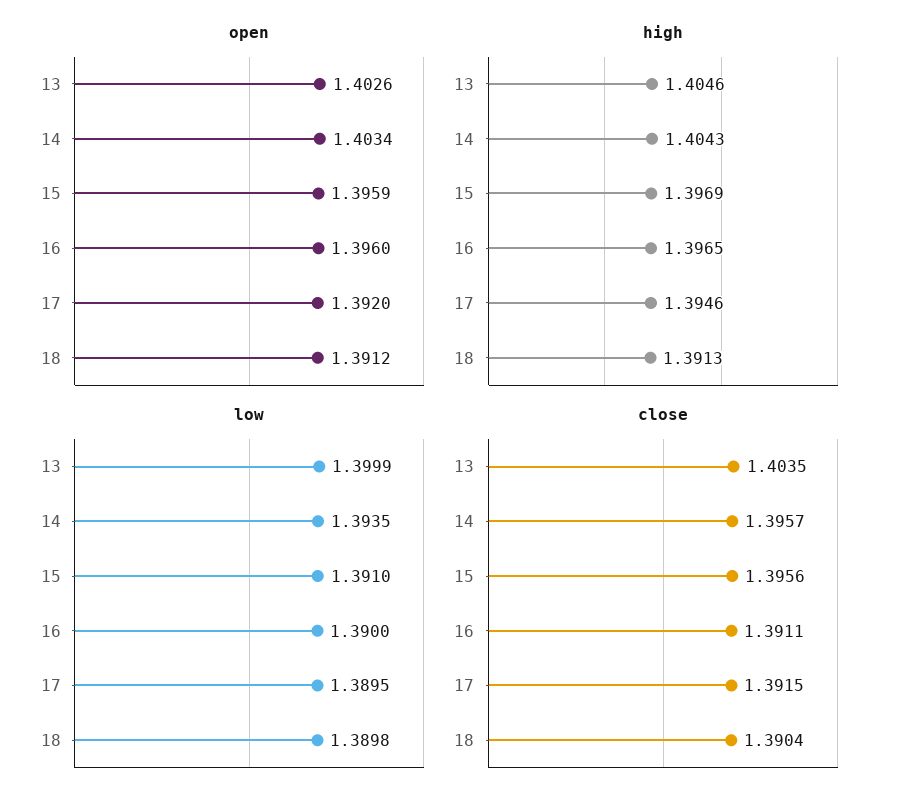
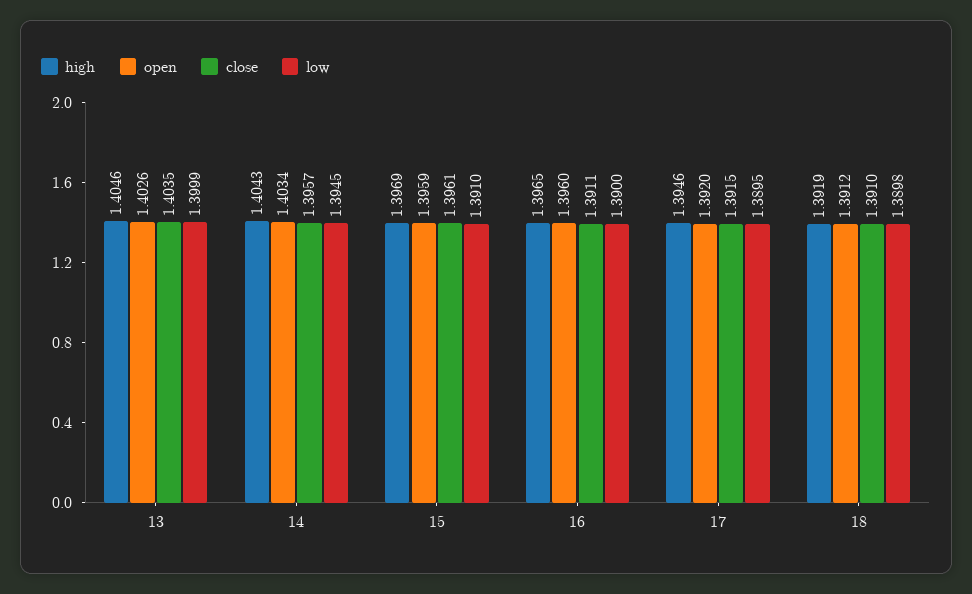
  {
    "open": {
      "13": 1.4026,
      "14": 1.4034,
      "15": 1.3959,
      "16": 1.396,
      "17": 1.392,
      "18": 1.3912
    },
    "high": {
      "13": 1.4046,
      "14": 1.4043,
      "15": 1.3969,
      "16": 1.3965,
      "17": 1.3946,
-     "18": 1.3913
+     "18": 1.3919
    },
    "low": {
      "13": 1.3999,
-     "14": 1.3935,
+     "14": 1.3945,
      "15": 1.391,
      "16": 1.39,
      "17": 1.3895,
      "18": 1.3898
    },
    "close": {
      "13": 1.4035,
      "14": 1.3957,
-     "15": 1.3956,
+     "15": 1.3961,
      "16": 1.3911,
      "17": 1.3915,
-     "18": 1.3904
+     "18": 1.391
    }
  }

